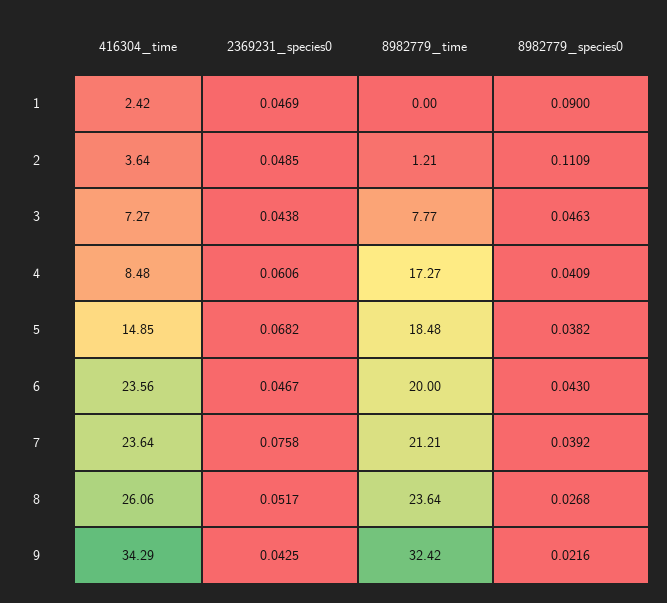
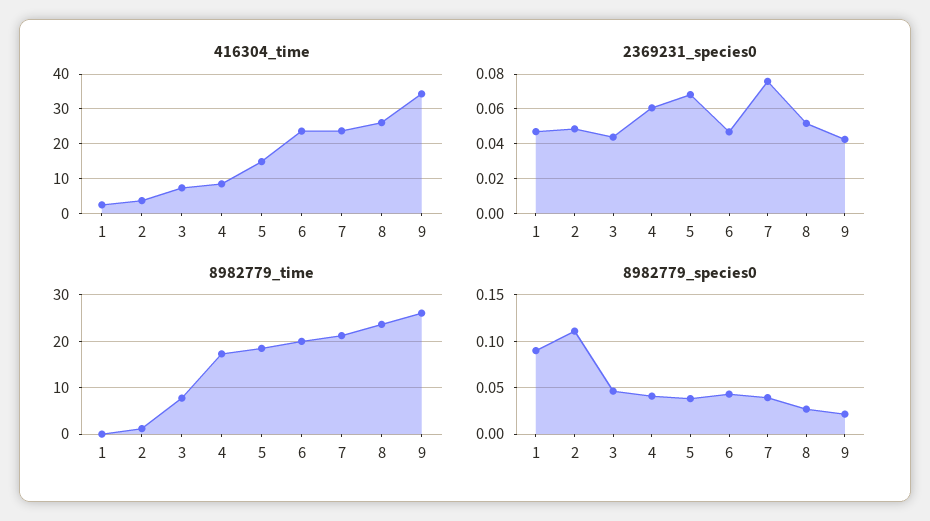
  {
    "416304_time": {
      "1": 2.42,
      "2": 3.64,
      "3": 7.27,
      "4": 8.48,
      "5": 14.85,
      "6": 23.56,
      "7": 23.64,
      "8": 26.06,
      "9": 34.29
    },
    "2369231_species0": {
      "1": 0.0469,
      "2": 0.0485,
      "3": 0.0438,
      "4": 0.0606,
      "5": 0.0682,
      "6": 0.0467,
      "7": 0.0758,
      "8": 0.0517,
      "9": 0.0425
    },
    "8982779_time": {
      "1": 0,
      "2": 1.21,
      "3": 7.77,
      "4": 17.27,
      "5": 18.48,
      "6": 20,
      "7": 21.21,
      "8": 23.64,
-     "9": 32.42
+     "9": 26
    },
    "8982779_species0": {
      "1": 0.09,
      "2": 0.1109,
      "3": 0.0463,
      "4": 0.0409,
      "5": 0.0382,
      "6": 0.043,
      "7": 0.0392,
      "8": 0.0268,
      "9": 0.0216
    }
  }

